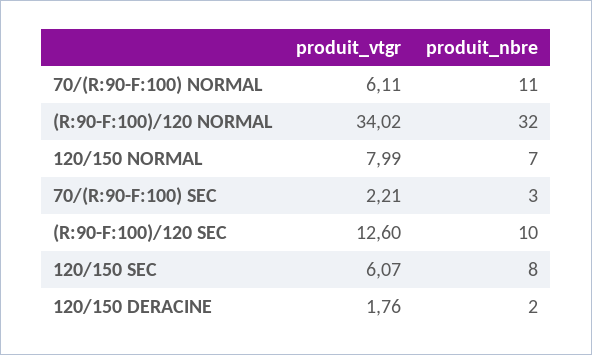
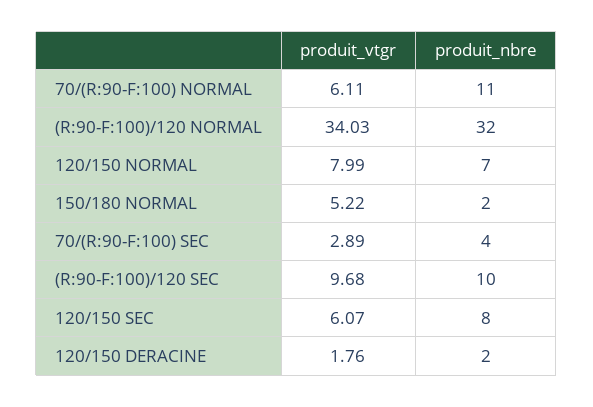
  {
    "produit_vtgr": {
      "70/(R:90-F:100) NORMAL": 6.11,
-     "(R:90-F:100)/120 NORMAL": 34.02,
+     "(R:90-F:100)/120 NORMAL": 34.03,
      "120/150 NORMAL": 7.99,
-     "70/(R:90-F:100) SEC": 2.21,
+     "70/(R:90-F:100) SEC": 2.89,
-     "(R:90-F:100)/120 SEC": 12.6,
+     "(R:90-F:100)/120 SEC": 9.68,
      "120/150 SEC": 6.07,
-     "120/150 DERACINE": 1.76
+     "120/150 DERACINE": 1.76,
+     "150/180 NORMAL": 5.22
    },
    "produit_nbre": {
      "70/(R:90-F:100) NORMAL": 11,
      "(R:90-F:100)/120 NORMAL": 32,
      "120/150 NORMAL": 7,
-     "70/(R:90-F:100) SEC": 3,
+     "70/(R:90-F:100) SEC": 4,
      "(R:90-F:100)/120 SEC": 10,
      "120/150 SEC": 8,
-     "120/150 DERACINE": 2
+     "120/150 DERACINE": 2,
+     "150/180 NORMAL": 2
    }
  }

